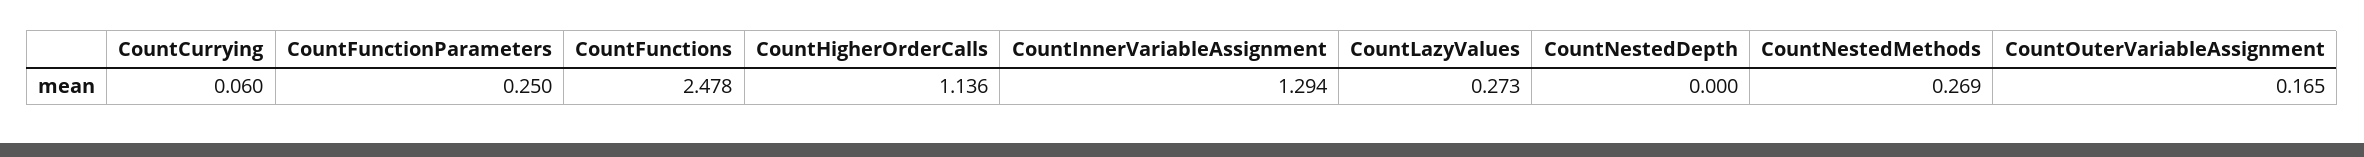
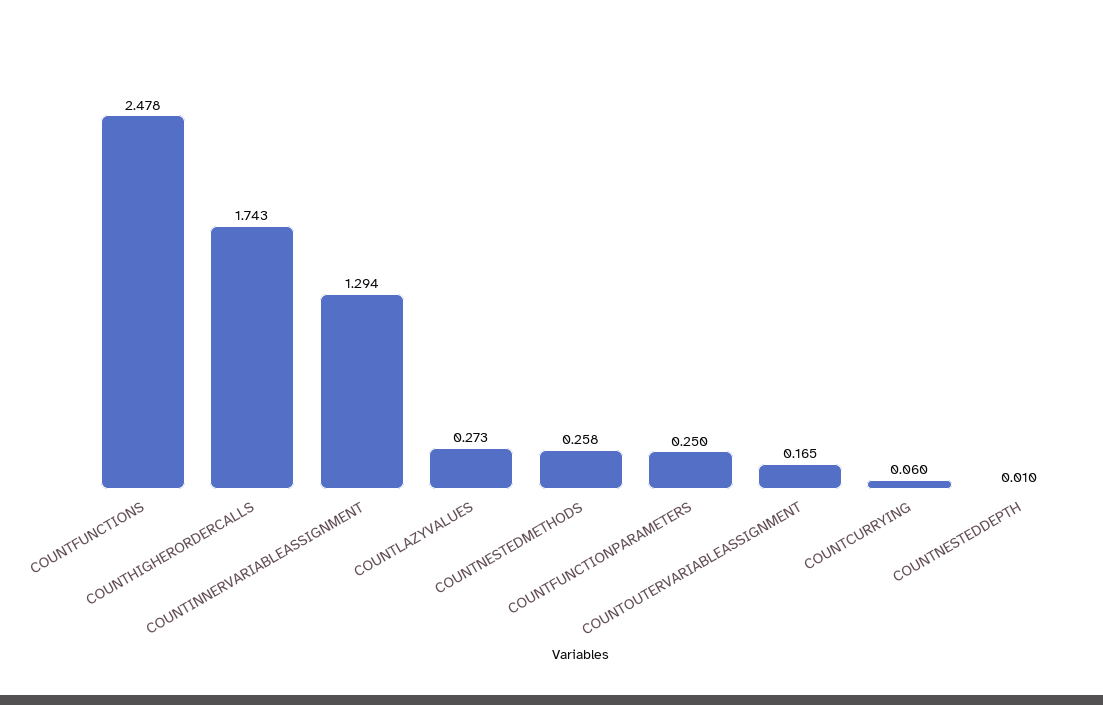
  {
    "CountCurrying": 0.06,
    "CountFunctionParameters": 0.25,
    "CountFunctions": 2.478,
-   "CountHigherOrderCalls": 1.136,
+   "CountHigherOrderCalls": 1.743,
    "CountInnerVariableAssignment": 1.294,
    "CountLazyValues": 0.273,
-   "CountNestedDepth": 0,
+   "CountNestedDepth": 0.01,
-   "CountNestedMethods": 0.269,
+   "CountNestedMethods": 0.258,
    "CountOuterVariableAssignment": 0.165
  }

